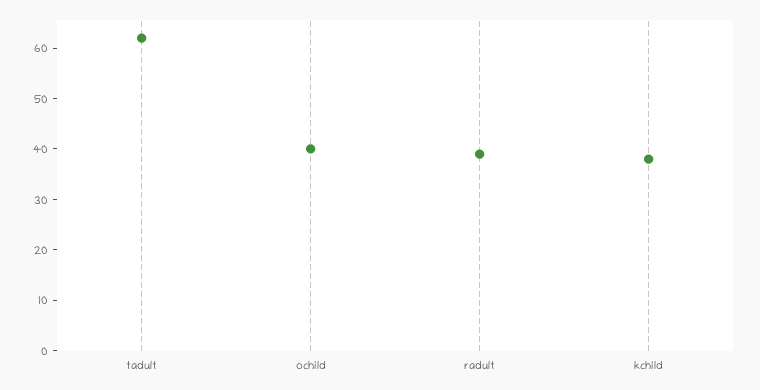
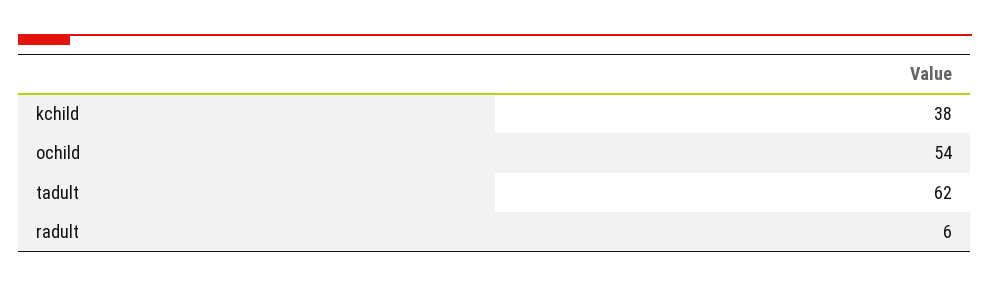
  {
    "tadult": 62,
-   "ochild": 40,
+   "ochild": 54,
-   "radult": 40,
+   "radult": 6,
    "kchild": 38
  }

